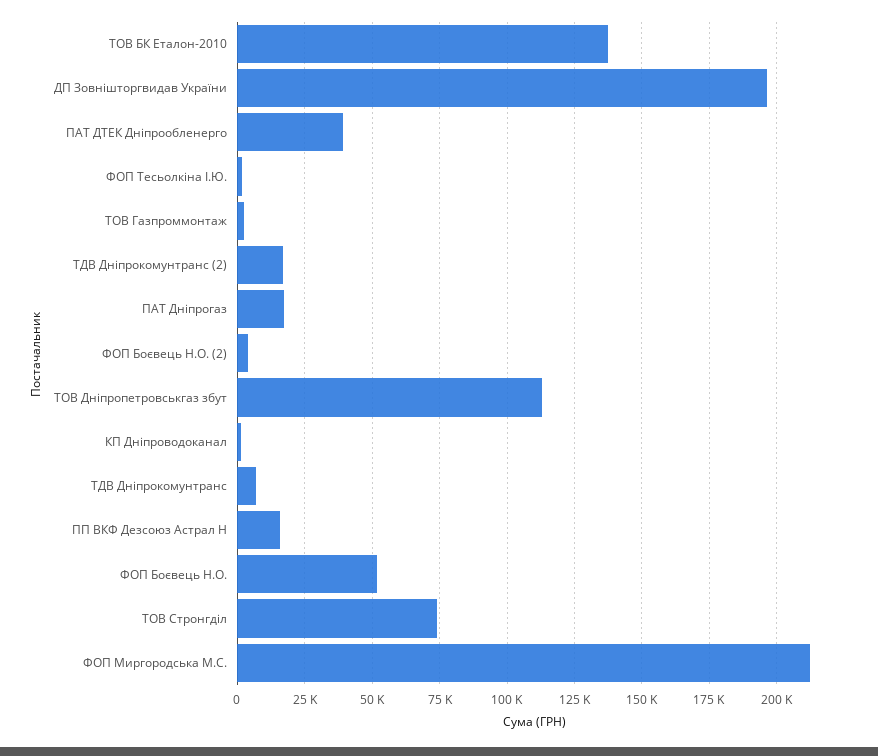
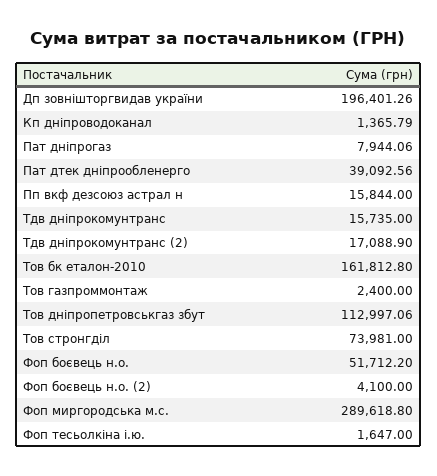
  {
-   "ТОВ БК Еталон-2010": 137500,
+   "ТОВ БК Еталон-2010": 161812.8,
    "ДП Зовнішторгвидав України": 196401.26,
    "ПАТ ДТЕК Дніпрообленерго": 39092.56,
    "ФОП Тесьолкіна І.Ю.": 1647,
    "ТОВ Газпроммонтаж": 2400,
    "ТДВ Дніпрокомунтранс (2)": 17088.9,
-   "ПАТ Дніпрогаз": 17500,
+   "ПАТ Дніпрогаз": 7944.06,
    "ФОП Боєвець Н.О. (2)": 4100,
    "ТОВ Дніпропетровськгаз збут": 112997.06,
    "КП Дніпроводоканал": 1365.79,
-   "ТДВ Дніпрокомунтранс": 7500,
+   "ТДВ Дніпрокомунтранс": 15735,
    "ПП ВКФ Дезсоюз Астрал Н": 15844,
    "ФОП Боєвець Н.О.": 51712.2,
    "ТОВ Стронгділ": 73981,
-   "ФОП Миргородська М.С.": 212500
+   "ФОП Миргородська М.С.": 289618.8
  }

